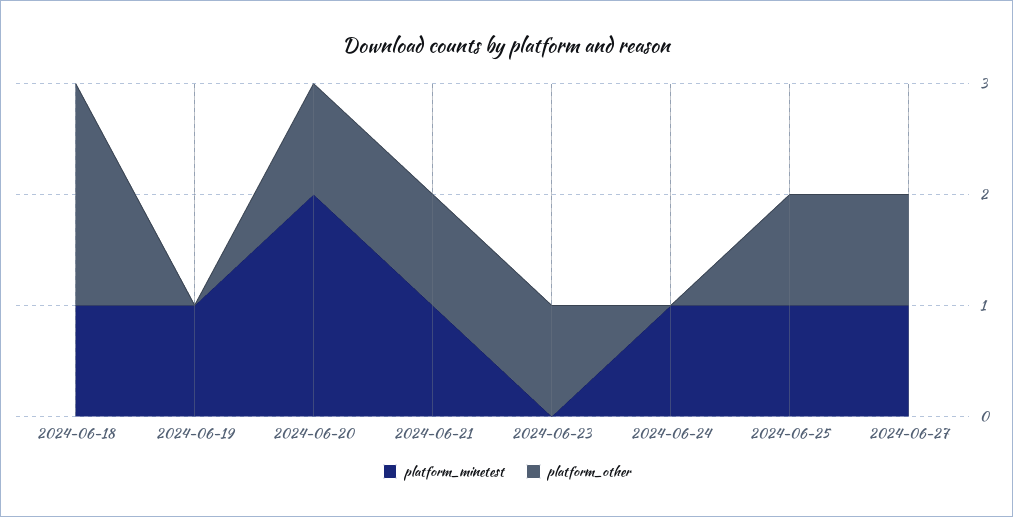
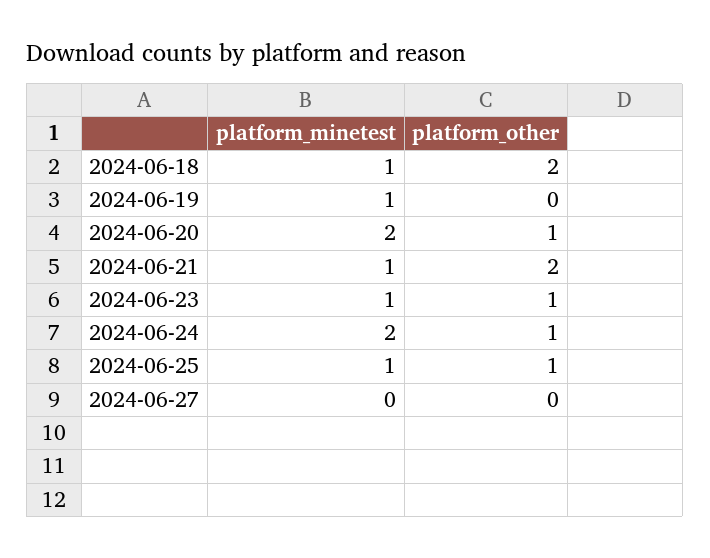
  {
    "platform_minetest": {
      "2024-06-18": 1,
      "2024-06-19": 1,
      "2024-06-20": 2,
      "2024-06-21": 1,
-     "2024-06-23": 0,
+     "2024-06-23": 1,
-     "2024-06-24": 1,
+     "2024-06-24": 2,
      "2024-06-25": 1,
-     "2024-06-27": 1
+     "2024-06-27": 0
    },
    "platform_other": {
      "2024-06-18": 2,
      "2024-06-19": 0,
      "2024-06-20": 1,
-     "2024-06-21": 1,
+     "2024-06-21": 2,
      "2024-06-23": 1,
-     "2024-06-24": 0,
+     "2024-06-24": 1,
      "2024-06-25": 1,
-     "2024-06-27": 1
+     "2024-06-27": 0
    }
  }

